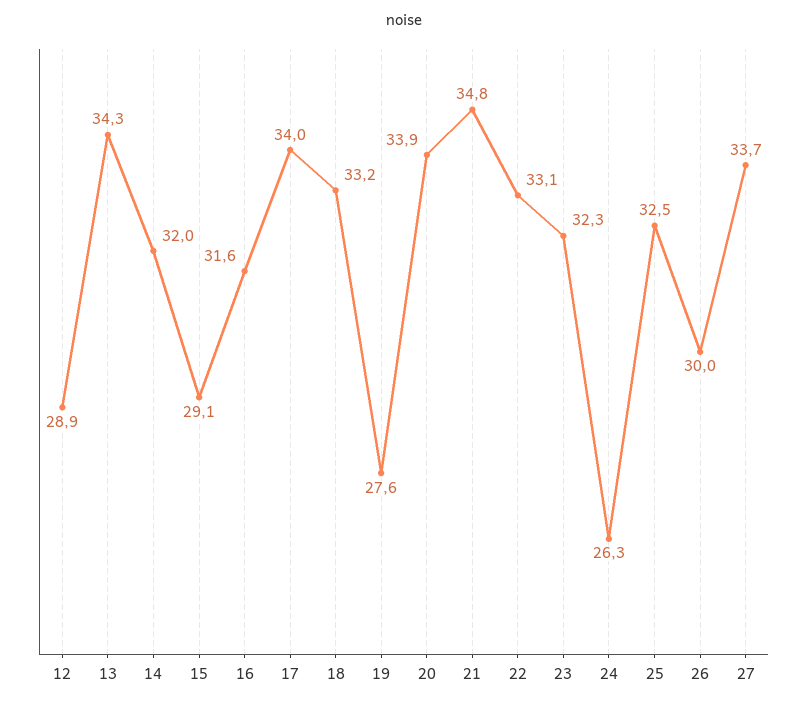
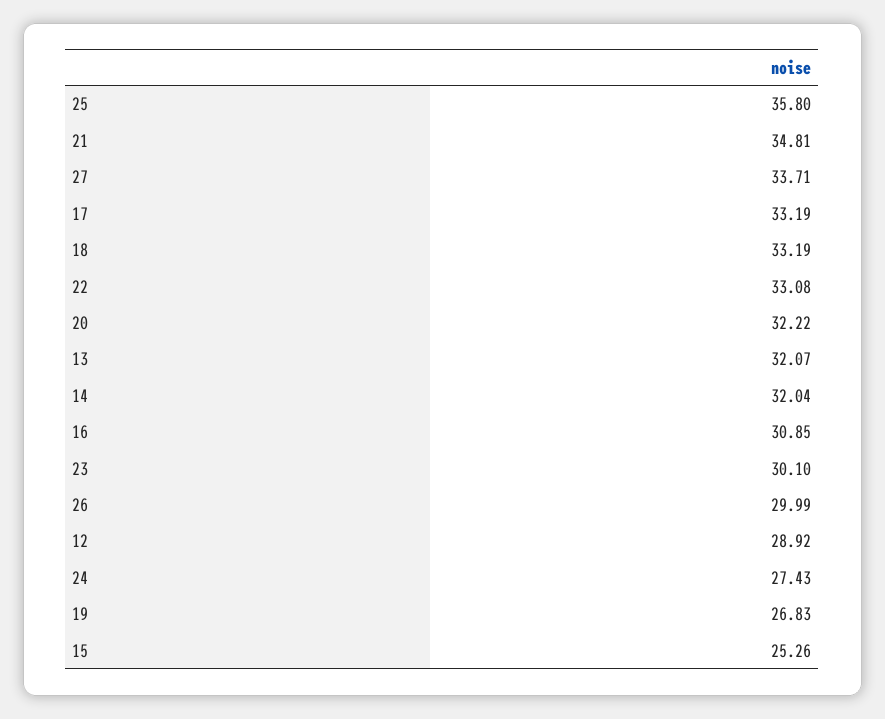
  {
    "12": 28.92,
-   "13": 34.3,
+   "13": 32.07,
    "14": 32.04,
-   "15": 29.1,
+   "15": 25.26,
-   "16": 31.6,
+   "16": 30.85,
-   "17": 34,
+   "17": 33.19,
    "18": 33.19,
-   "19": 27.6,
+   "19": 26.83,
-   "20": 33.9,
+   "20": 32.22,
    "21": 34.81,
    "22": 33.08,
-   "23": 32.3,
+   "23": 30.1,
-   "24": 26.3,
+   "24": 27.43,
-   "25": 32.5,
+   "25": 35.8,
    "26": 29.99,
    "27": 33.71
  }

